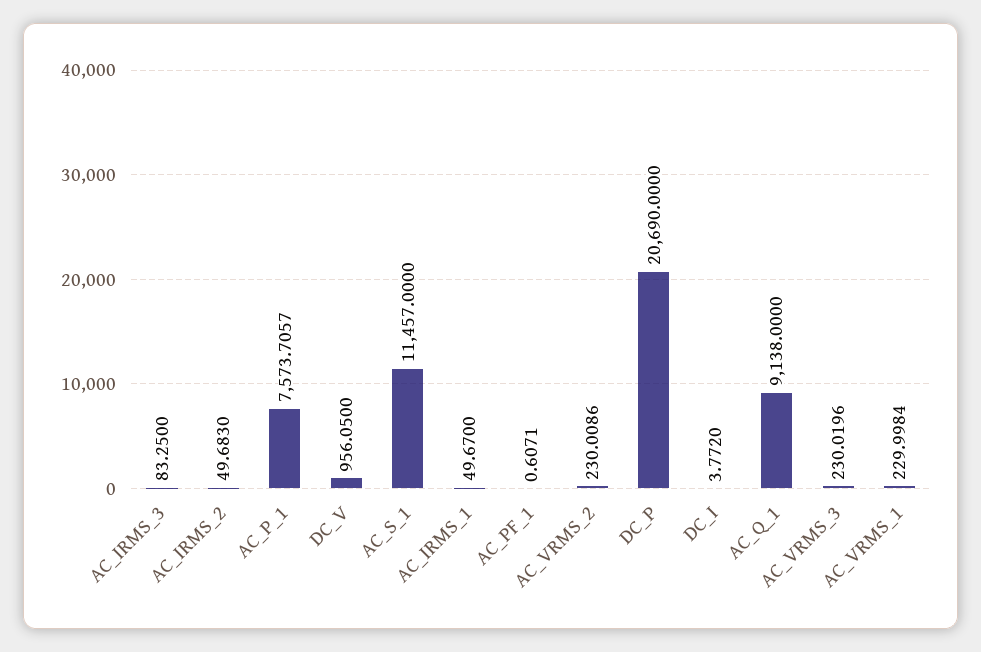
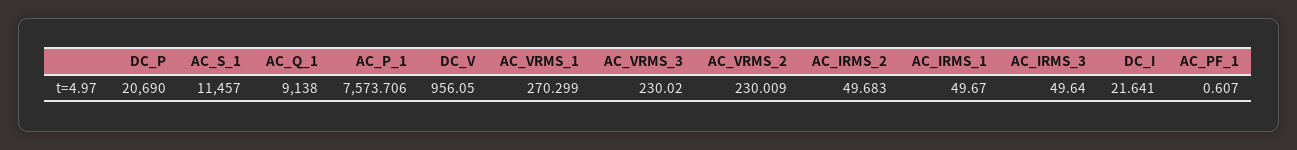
  {
-   "AC_IRMS_3": 83.25,
+   "AC_IRMS_3": 49.64,
    "AC_IRMS_2": 49.683,
    "AC_P_1": 7573.7057,
    "DC_V": 956.05,
    "AC_S_1": 11457,
    "AC_IRMS_1": 49.67,
    "AC_PF_1": 0.6071,
    "AC_VRMS_2": 230.0086,
    "DC_P": 20690,
-   "DC_I": 3.772,
+   "DC_I": 21.641,
    "AC_Q_1": 9138,
    "AC_VRMS_3": 230.0196,
-   "AC_VRMS_1": 229.9984
+   "AC_VRMS_1": 270.299
  }

